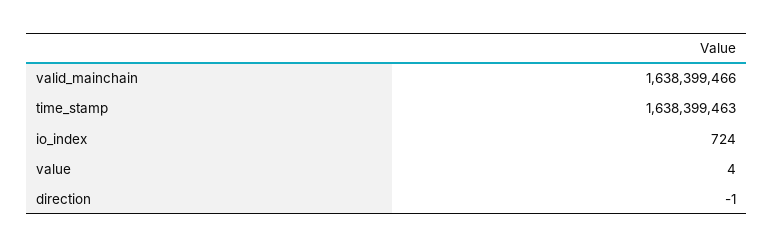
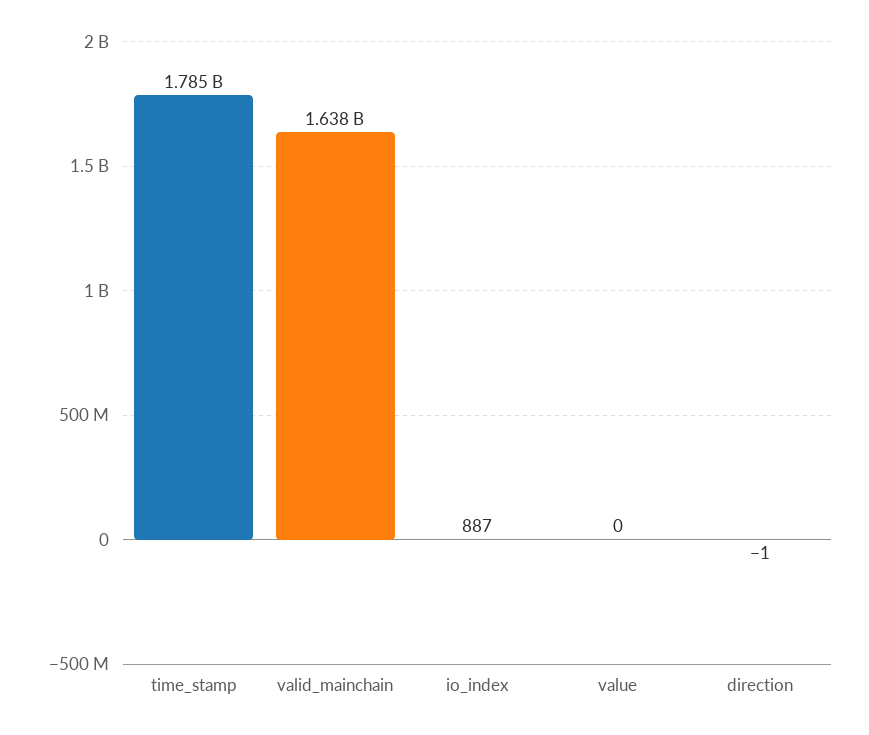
  {
    "valid_mainchain": 1638399466,
-   "time_stamp": 1638399463,
+   "time_stamp": 1785000000,
-   "io_index": 724,
+   "io_index": 887,
-   "value": 4,
+   "value": 0,
    "direction": -1
  }

